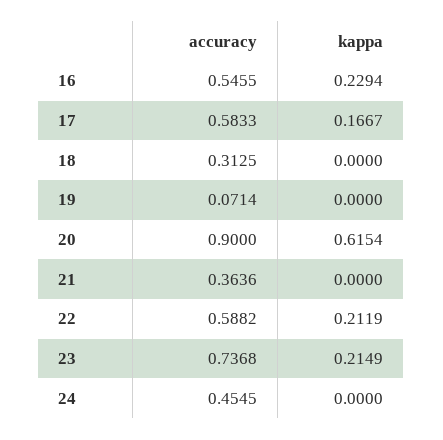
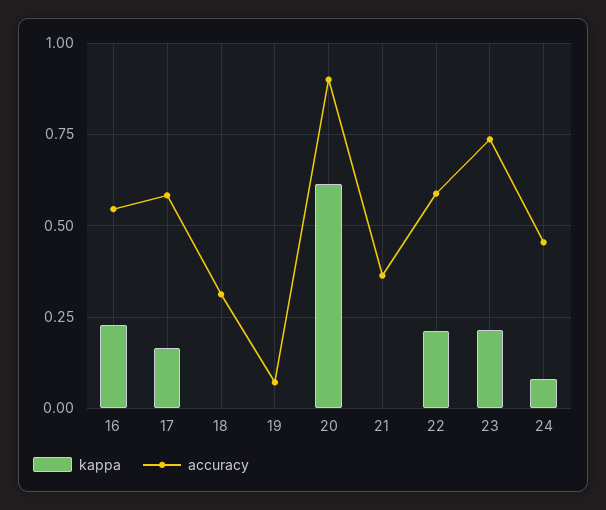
  {
    "accuracy": {
      "16": 0.5455,
      "17": 0.5833,
      "18": 0.3125,
      "19": 0.0714,
      "20": 0.9,
      "21": 0.3636,
      "22": 0.5882,
      "23": 0.7368,
      "24": 0.4545
    },
    "kappa": {
      "16": 0.2294,
      "17": 0.1667,
      "18": 0,
      "19": 0,
      "20": 0.6154,
      "21": 0,
      "22": 0.2119,
      "23": 0.2149,
-     "24": 0
+     "24": 0.075
    }
  }

